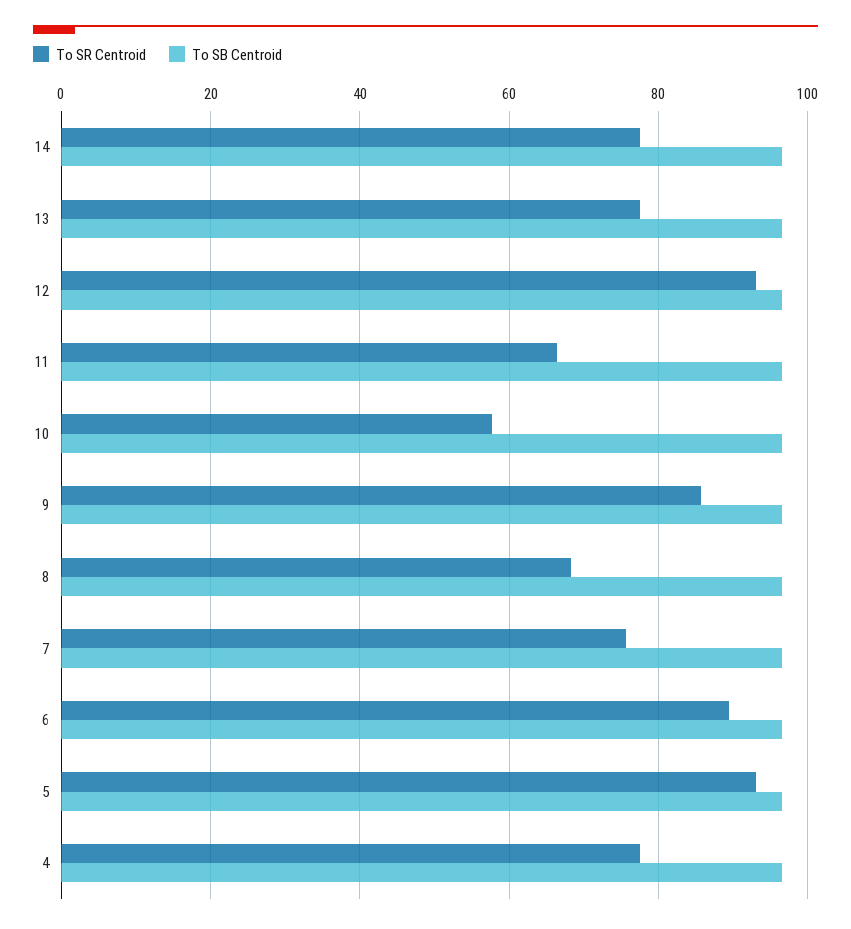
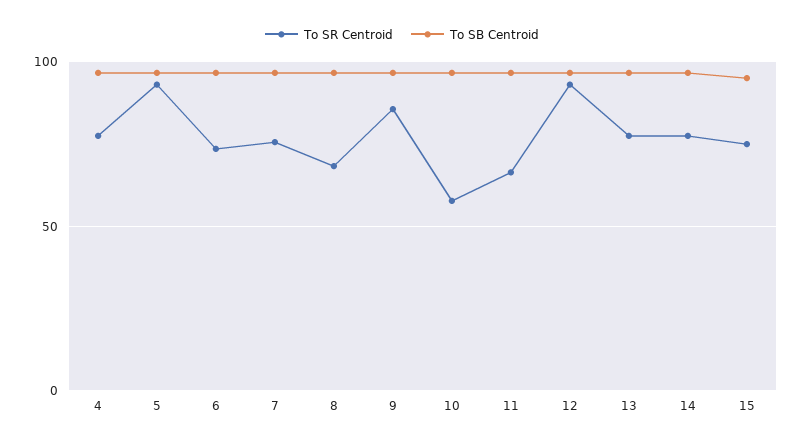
  {
    "To SR Centroid": {
      "14": 78,
      "13": 78,
      "12": 94,
      "11": 66,
      "10": 58,
      "9": 86,
      "8": 68,
      "7": 76,
-     "6": 90,
+     "6": 75,
      "5": 94,
-     "4": 78
+     "4": 78,
+     "15": 75
    },
    "To SB Centroid": {
      "14": 96,
      "13": 96,
      "12": 96,
      "11": 96,
      "10": 96,
      "9": 96,
      "8": 96,
      "7": 96,
      "6": 96,
      "5": 96,
-     "4": 96
+     "4": 96,
+     "15": 95
    }
  }

